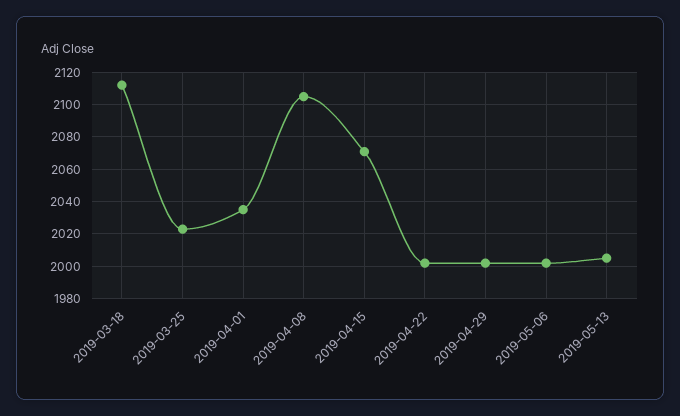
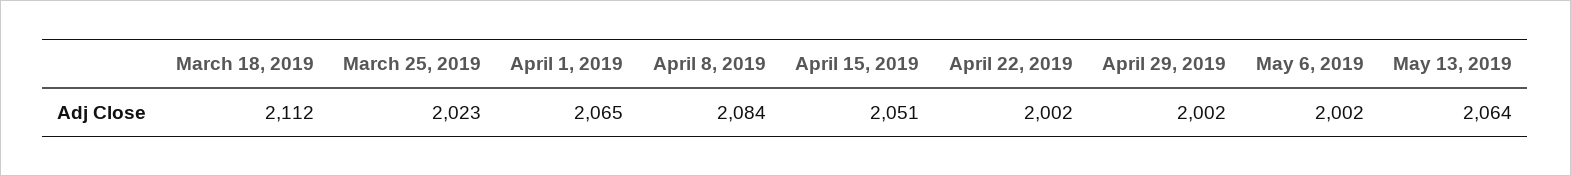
  {
    "2019-03-18": 2112,
    "2019-03-25": 2023,
-   "2019-04-01": 2035,
+   "2019-04-01": 2065,
-   "2019-04-08": 2105,
+   "2019-04-08": 2084,
-   "2019-04-15": 2070,
+   "2019-04-15": 2051,
    "2019-04-22": 2002,
    "2019-04-29": 2002,
    "2019-05-06": 2002,
-   "2019-05-13": 2005
+   "2019-05-13": 2064
  }

